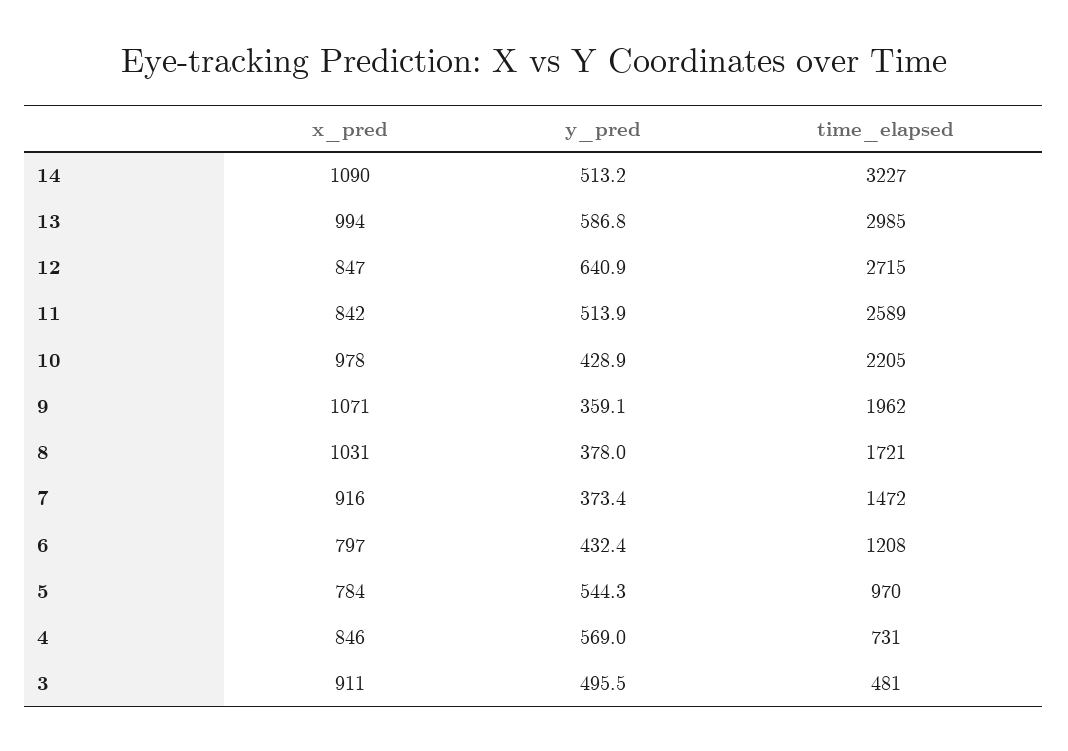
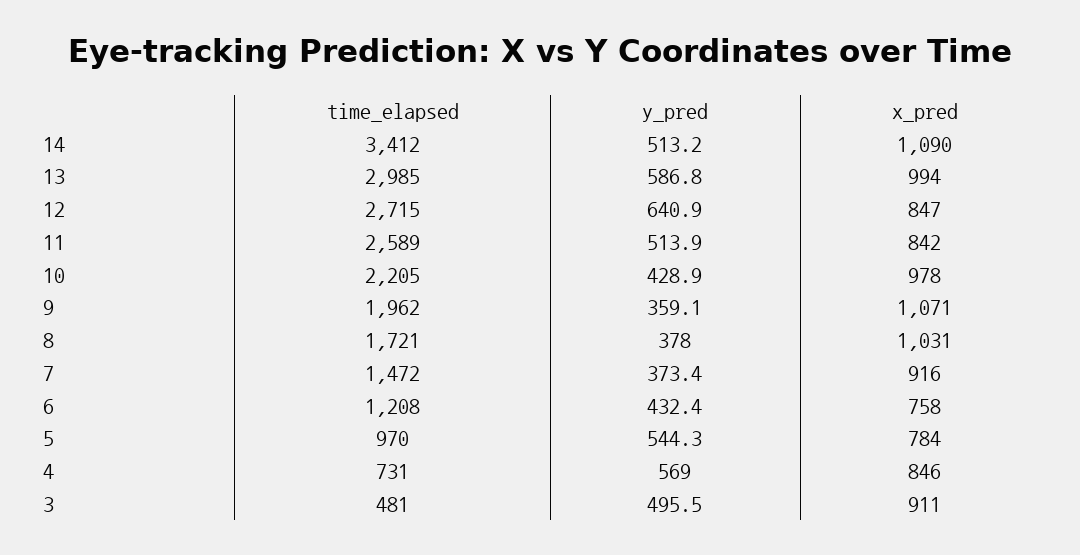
  {
    "x_pred": {
      "14": 1090,
      "13": 994,
      "12": 847,
      "11": 842,
      "10": 978,
      "9": 1071,
      "8": 1031,
      "7": 916,
-     "6": 797,
+     "6": 758,
      "5": 784,
      "4": 846,
      "3": 911
    },
    "y_pred": {
      "14": 513.2,
      "13": 586.8,
      "12": 640.9,
      "11": 513.9,
      "10": 428.9,
      "9": 359.1,
      "8": 378,
      "7": 373.4,
      "6": 432.4,
      "5": 544.3,
      "4": 569,
      "3": 495.5
    },
    "time_elapsed": {
-     "14": 3227,
+     "14": 3412,
      "13": 2985,
      "12": 2715,
      "11": 2589,
      "10": 2205,
      "9": 1962,
      "8": 1721,
      "7": 1472,
      "6": 1208,
      "5": 970,
      "4": 731,
      "3": 481
    }
  }

